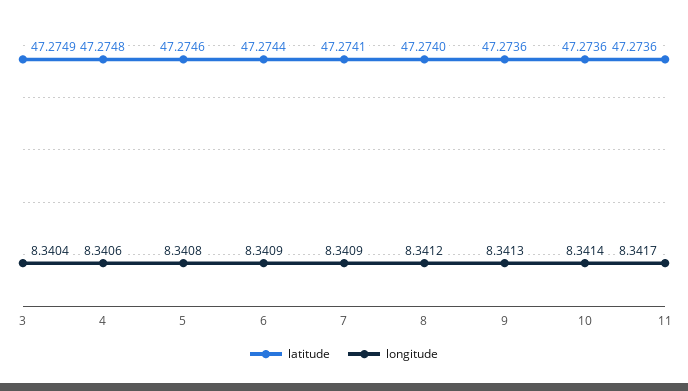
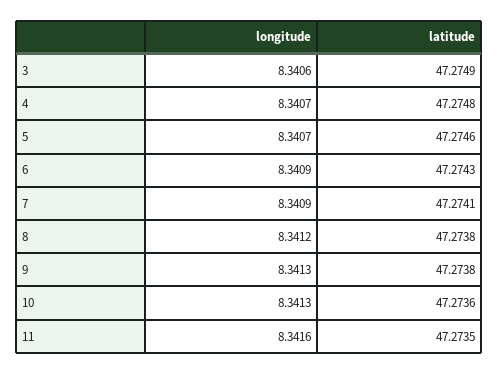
  {
    "latitude": {
      "3": 47.2749,
      "4": 47.2748,
      "5": 47.2746,
-     "6": 47.2744,
+     "6": 47.2743,
      "7": 47.2741,
-     "8": 47.274,
+     "8": 47.2738,
-     "9": 47.2736,
+     "9": 47.2738,
      "10": 47.2736,
-     "11": 47.2736
+     "11": 47.2735
    },
    "longitude": {
-     "3": 8.3404,
+     "3": 8.3406,
-     "4": 8.3406,
+     "4": 8.3407,
-     "5": 8.3408,
+     "5": 8.3407,
      "6": 8.3409,
      "7": 8.3409,
      "8": 8.3412,
      "9": 8.3413,
-     "10": 8.3414,
+     "10": 8.3413,
-     "11": 8.3417
+     "11": 8.3416
    }
  }

